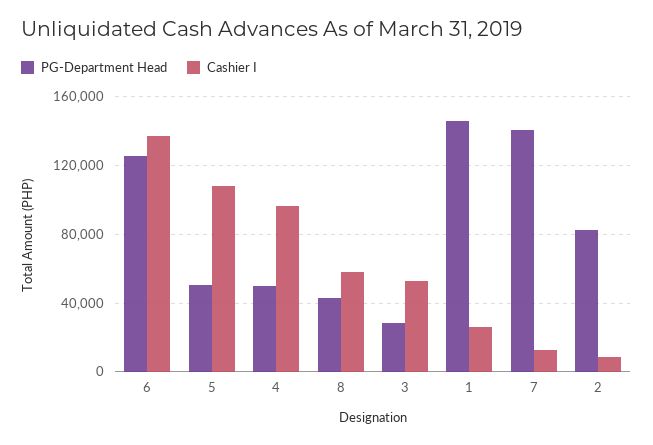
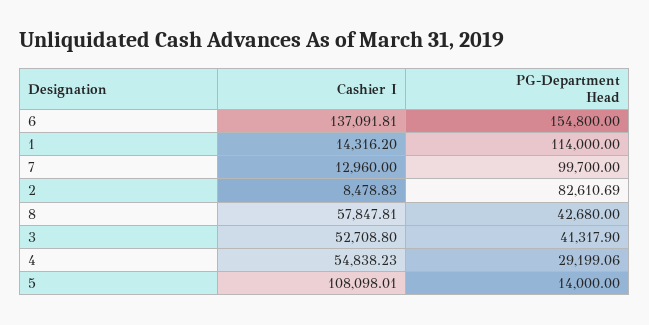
  {
    "PG-Department Head": {
-     "6": 125000,
+     "6": 154800,
-     "5": 50000,
+     "5": 14000,
-     "4": 50000,
+     "4": 29199.06,
      "8": 42680,
-     "3": 30000,
+     "3": 41317.9,
-     "1": 145000,
+     "1": 114000,
-     "7": 140000,
+     "7": 99700,
      "2": 82610.69
    },
    "Cashier I": {
      "6": 137091.81,
      "5": 108098.01,
-     "4": 95000,
+     "4": 54838.23,
      "8": 57847.81,
      "3": 52708.8,
-     "1": 25000,
+     "1": 14316.2,
      "7": 12960,
      "2": 8478.83
    }
  }

